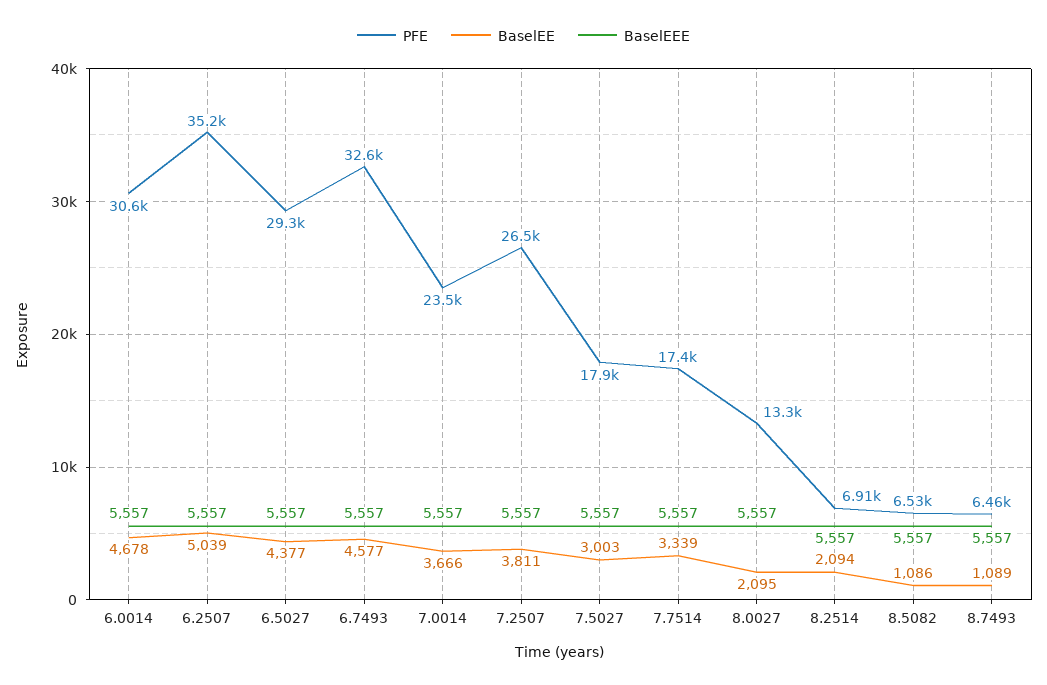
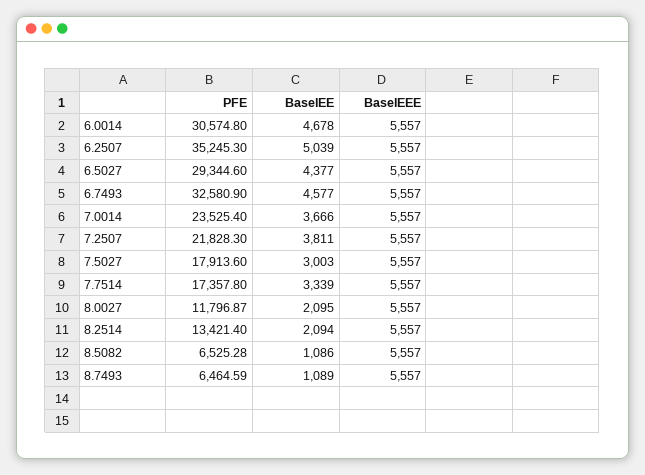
  {
    "PFE": {
      "6.0014": 30574.8,
      "6.2507": 35245.3,
      "6.5027": 29344.6,
      "6.7493": 32580.9,
      "7.0014": 23525.4,
-     "7.2507": 26500,
+     "7.2507": 21828.3,
      "7.5027": 17913.6,
      "7.7514": 17357.8,
-     "8.0027": 13300,
+     "8.0027": 11796.87,
-     "8.2514": 6910,
+     "8.2514": 13421.4,
      "8.5082": 6525.28,
      "8.7493": 6464.59
    },
    "BaselEE": {
      "6.0014": 4678,
      "6.2507": 5039,
      "6.5027": 4377,
      "6.7493": 4577,
      "7.0014": 3666,
      "7.2507": 3811,
      "7.5027": 3003,
      "7.7514": 3339,
      "8.0027": 2095,
      "8.2514": 2094,
      "8.5082": 1086,
      "8.7493": 1089
    },
    "BaselEEE": {
      "6.0014": 5557,
      "6.2507": 5557,
      "6.5027": 5557,
      "6.7493": 5557,
      "7.0014": 5557,
      "7.2507": 5557,
      "7.5027": 5557,
      "7.7514": 5557,
      "8.0027": 5557,
      "8.2514": 5557,
      "8.5082": 5557,
      "8.7493": 5557
    }
  }

